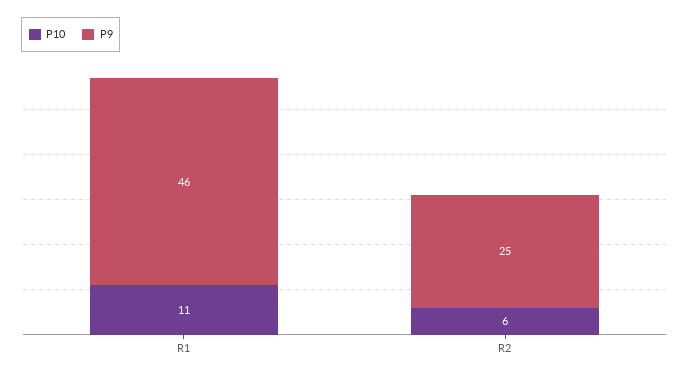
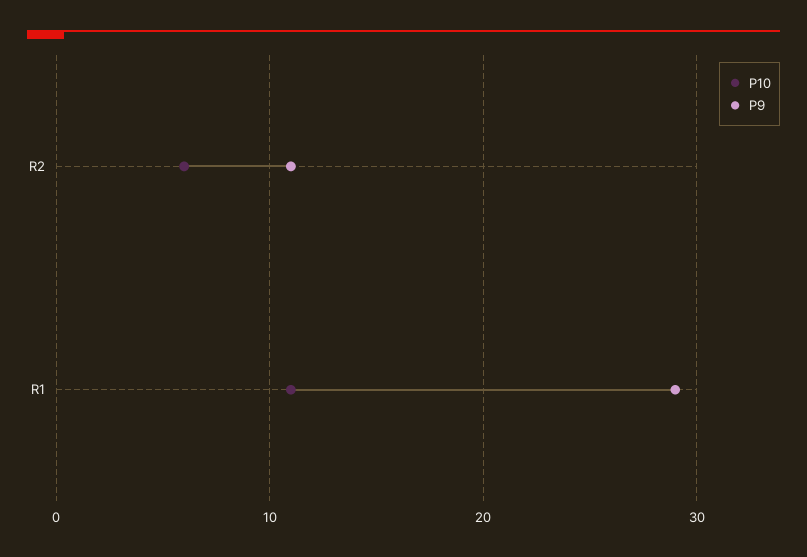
  {
    "P10": {
      "R1": 11,
      "R2": 6
    },
    "P9": {
-     "R1": 46,
+     "R1": 29,
-     "R2": 25
+     "R2": 11
    }
  }

